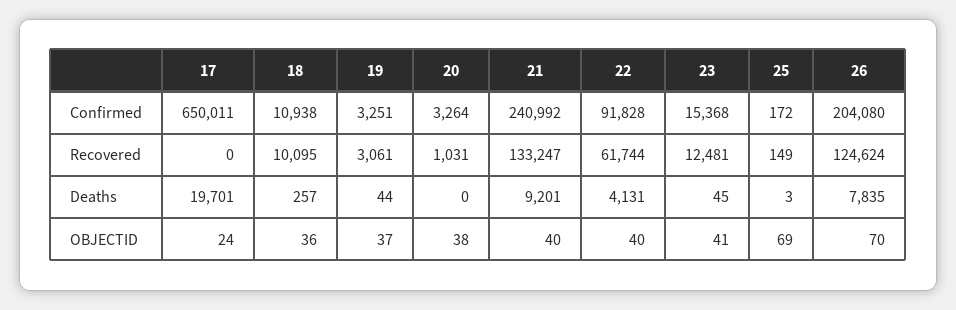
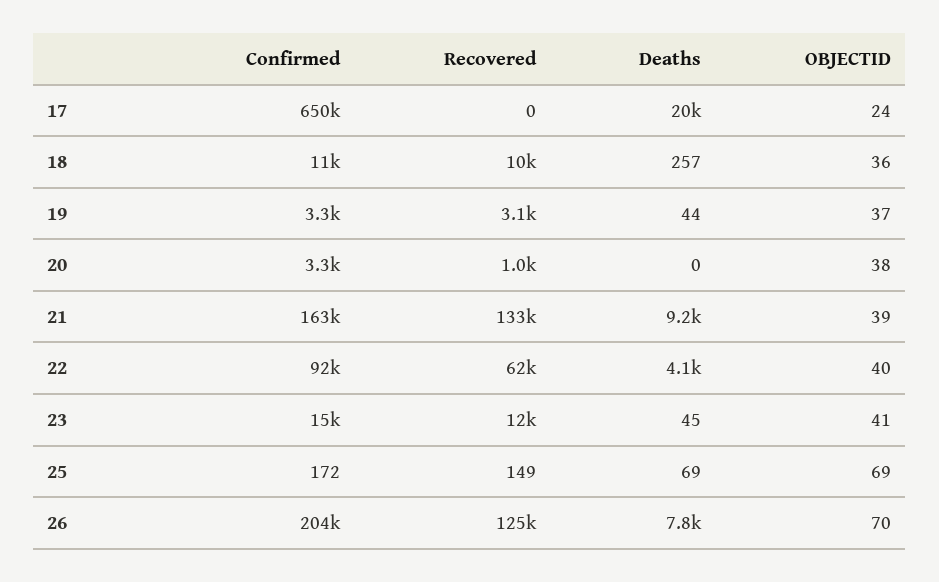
  {
    "17": {
      "Confirmed": 650011,
      "Recovered": 0,
      "Deaths": 19701,
      "OBJECTID": 24
    },
    "18": {
      "Confirmed": 10938,
      "Recovered": 10095,
      "Deaths": 257,
      "OBJECTID": 36
    },
    "19": {
      "Confirmed": 3251,
      "Recovered": 3061,
      "Deaths": 44,
      "OBJECTID": 37
    },
    "20": {
      "Confirmed": 3264,
      "Recovered": 1031,
      "Deaths": 0,
      "OBJECTID": 38
    },
    "21": {
-     "Confirmed": 240992,
+     "Confirmed": 163000,
      "Recovered": 133247,
      "Deaths": 9201,
-     "OBJECTID": 40
+     "OBJECTID": 39
    },
    "22": {
      "Confirmed": 91828,
      "Recovered": 61744,
      "Deaths": 4131,
      "OBJECTID": 40
    },
    "23": {
      "Confirmed": 15368,
      "Recovered": 12481,
      "Deaths": 45,
      "OBJECTID": 41
    },
    "25": {
      "Confirmed": 172,
      "Recovered": 149,
-     "Deaths": 3,
+     "Deaths": 69,
      "OBJECTID": 69
    },
    "26": {
      "Confirmed": 204080,
      "Recovered": 124624,
      "Deaths": 7835,
      "OBJECTID": 70
    }
  }

